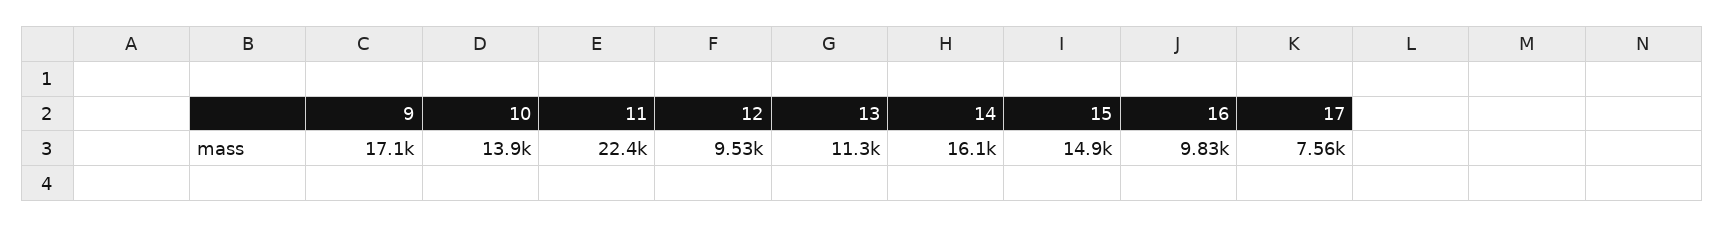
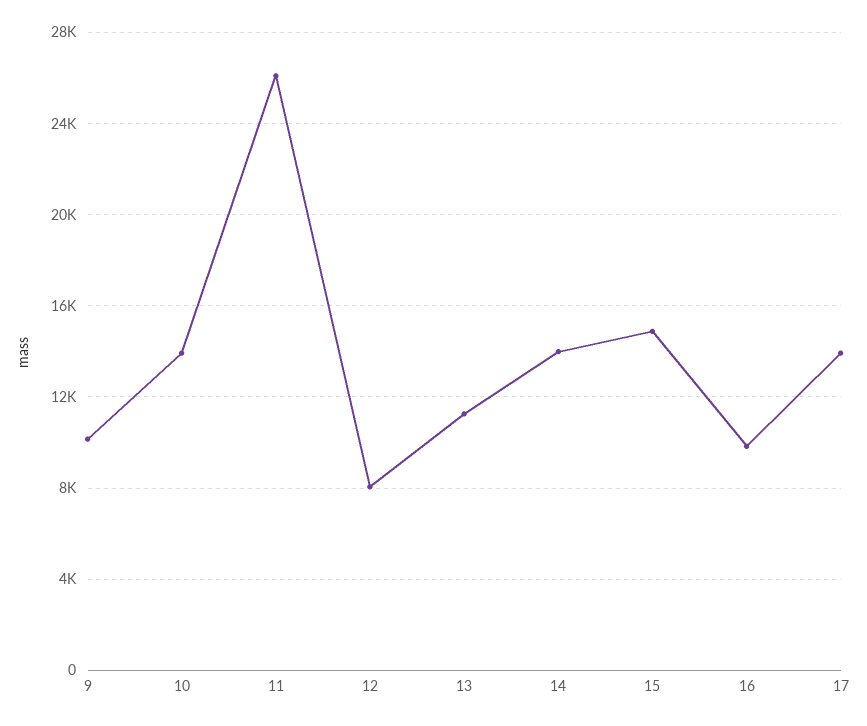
  {
-   "9": 17100,
+   "9": 10000,
    "10": 13900,
-   "11": 22400,
+   "11": 26000,
-   "12": 9530,
+   "12": 8000,
    "13": 11300,
-   "14": 16100,
+   "14": 14000,
    "15": 14900,
    "16": 9830,
-   "17": 7560
+   "17": 14000
  }

